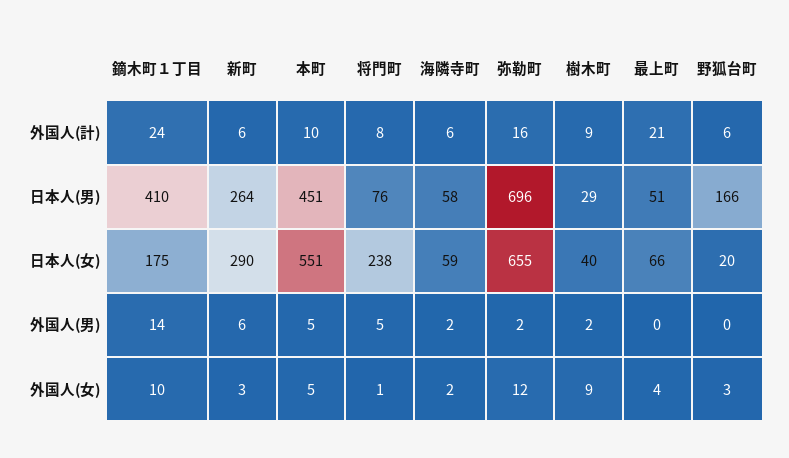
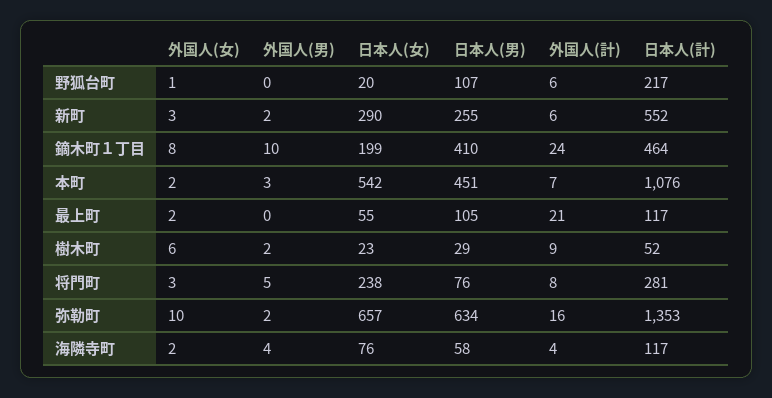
  {
    "鏑木町１丁目": {
      "外国人(計)": 24,
      "日本人(男)": 410,
-     "日本人(女)": 175,
+     "日本人(女)": 199,
-     "外国人(男)": 14,
+     "外国人(男)": 10,
-     "外国人(女)": 10
+     "外国人(女)": 8,
+     "日本人(計)": 464
    },
    "新町": {
      "外国人(計)": 6,
-     "日本人(男)": 264,
+     "日本人(男)": 255,
      "日本人(女)": 290,
-     "外国人(男)": 6,
+     "外国人(男)": 2,
-     "外国人(女)": 3
+     "外国人(女)": 3,
+     "日本人(計)": 552
    },
    "本町": {
-     "外国人(計)": 10,
+     "外国人(計)": 7,
      "日本人(男)": 451,
-     "日本人(女)": 551,
+     "日本人(女)": 542,
-     "外国人(男)": 5,
+     "外国人(男)": 3,
-     "外国人(女)": 5
+     "外国人(女)": 2,
+     "日本人(計)": 1076
    },
    "将門町": {
      "外国人(計)": 8,
      "日本人(男)": 76,
      "日本人(女)": 238,
      "外国人(男)": 5,
-     "外国人(女)": 1
+     "外国人(女)": 3,
+     "日本人(計)": 281
    },
    "海隣寺町": {
-     "外国人(計)": 6,
+     "外国人(計)": 4,
      "日本人(男)": 58,
-     "日本人(女)": 59,
+     "日本人(女)": 76,
-     "外国人(男)": 2,
+     "外国人(男)": 4,
-     "外国人(女)": 2
+     "外国人(女)": 2,
+     "日本人(計)": 117
    },
    "弥勒町": {
      "外国人(計)": 16,
-     "日本人(男)": 696,
+     "日本人(男)": 634,
-     "日本人(女)": 655,
+     "日本人(女)": 657,
      "外国人(男)": 2,
-     "外国人(女)": 12
+     "外国人(女)": 10,
+     "日本人(計)": 1353
    },
    "樹木町": {
      "外国人(計)": 9,
      "日本人(男)": 29,
-     "日本人(女)": 40,
+     "日本人(女)": 23,
      "外国人(男)": 2,
-     "外国人(女)": 9
+     "外国人(女)": 6,
+     "日本人(計)": 52
    },
    "最上町": {
      "外国人(計)": 21,
-     "日本人(男)": 51,
+     "日本人(男)": 105,
-     "日本人(女)": 66,
+     "日本人(女)": 55,
      "外国人(男)": 0,
-     "外国人(女)": 4
+     "外国人(女)": 2,
+     "日本人(計)": 117
    },
    "野狐台町": {
      "外国人(計)": 6,
-     "日本人(男)": 166,
+     "日本人(男)": 107,
      "日本人(女)": 20,
      "外国人(男)": 0,
-     "外国人(女)": 3
+     "外国人(女)": 1,
+     "日本人(計)": 217
    }
  }

